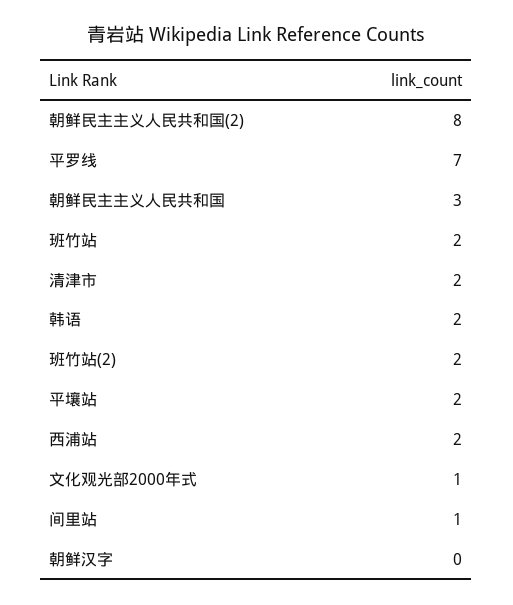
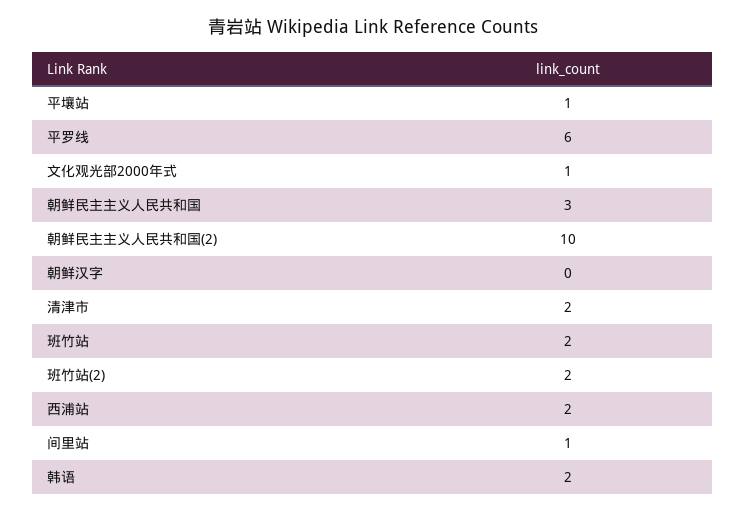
  {
-   "朝鲜民主主义人民共和国(2)": 8,
+   "朝鲜民主主义人民共和国(2)": 10,
-   "平罗线": 7,
+   "平罗线": 6,
    "朝鲜民主主义人民共和国": 3,
    "班竹站": 2,
    "清津市": 2,
    "韩语": 2,
    "班竹站(2)": 2,
-   "平壤站": 2,
+   "平壤站": 1,
    "西浦站": 2,
    "文化观光部2000年式": 1,
    "间里站": 1,
    "朝鲜汉字": 0
  }

